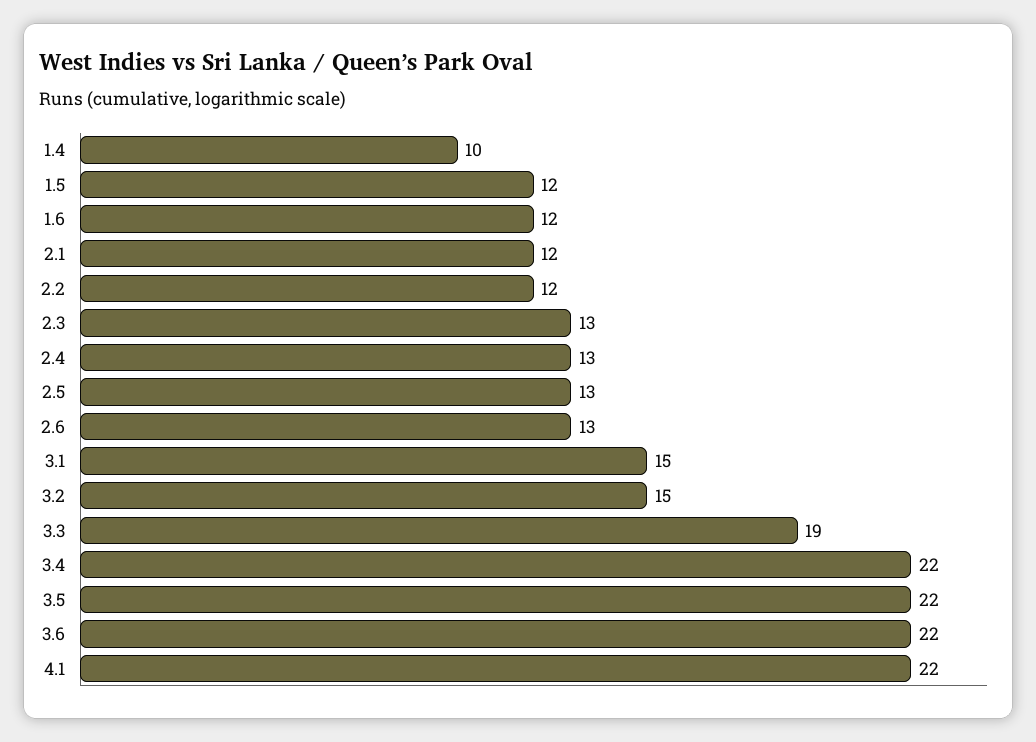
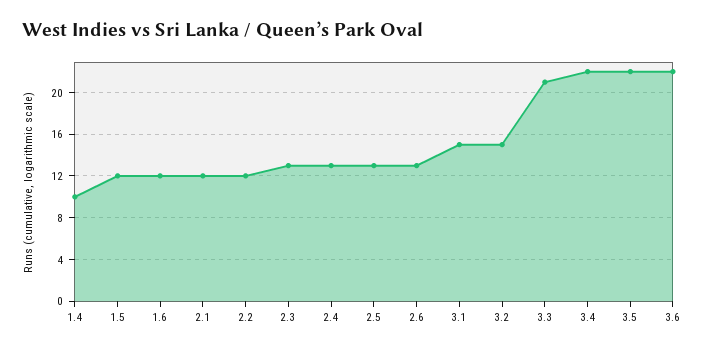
  {
    "1.4": 10,
    "1.5": 12,
    "1.6": 12,
    "2.1": 12,
    "2.2": 12,
    "2.3": 13,
    "2.4": 13,
    "2.5": 13,
    "2.6": 13,
    "3.1": 15,
    "3.2": 15,
-   "3.3": 19,
+   "3.3": 21,
    "3.4": 22,
    "3.5": 22,
-   "3.6": 22,
+   "3.6": 22
-   "4.1": 22
  }

